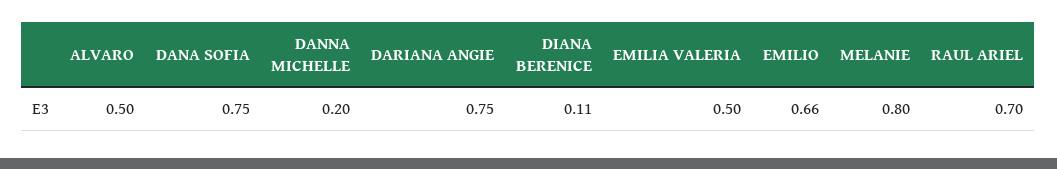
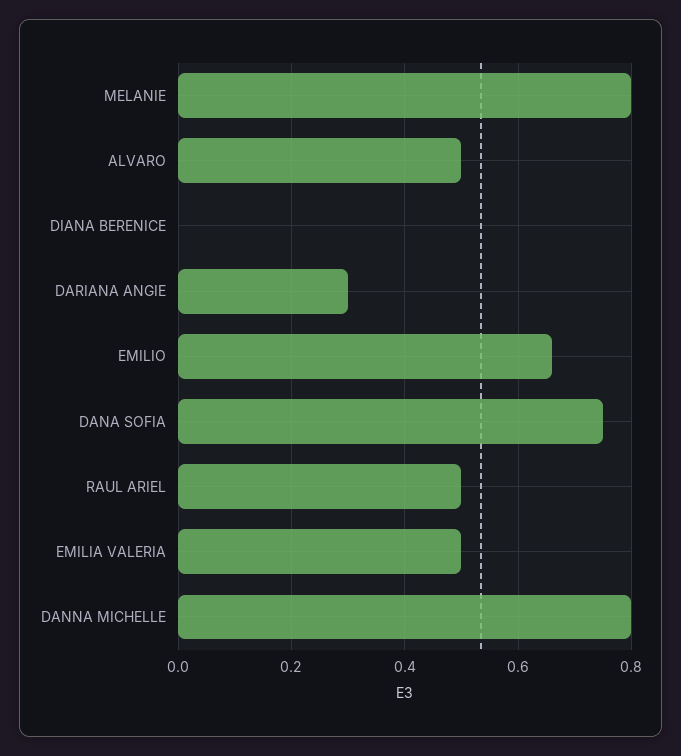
  {
    "ALVARO": 0.5,
    "DANA SOFIA": 0.75,
-   "DANNA MICHELLE": 0.2,
+   "DANNA MICHELLE": 0.8,
-   "DARIANA ANGIE": 0.75,
+   "DARIANA ANGIE": 0.3,
-   "DIANA BERENICE": 0.11,
+   "DIANA BERENICE": 0,
    "EMILIA VALERIA": 0.5,
    "EMILIO": 0.66,
    "MELANIE": 0.8,
-   "RAUL ARIEL": 0.7
+   "RAUL ARIEL": 0.5
  }

